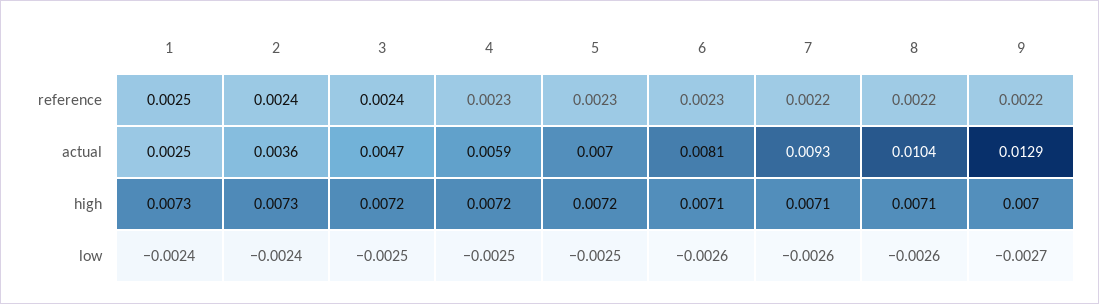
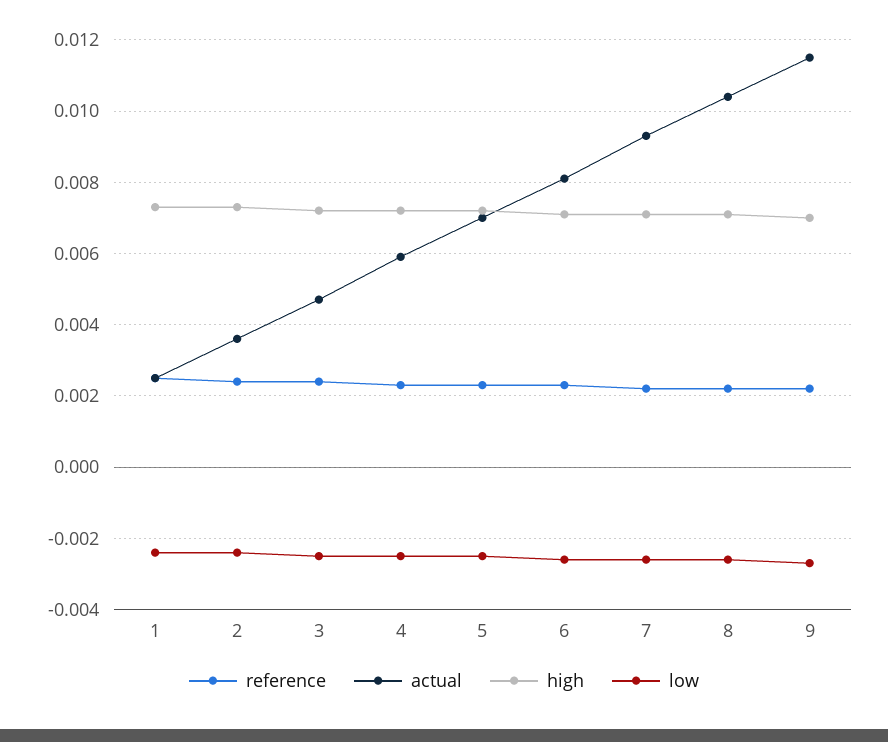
  {
    "reference": {
      "1": 0.0025,
      "2": 0.0024,
      "3": 0.0024,
      "4": 0.0023,
      "5": 0.0023,
      "6": 0.0023,
      "7": 0.0022,
      "8": 0.0022,
      "9": 0.0022
    },
    "actual": {
      "1": 0.0025,
      "2": 0.0036,
      "3": 0.0047,
      "4": 0.0059,
      "5": 0.007,
      "6": 0.0081,
      "7": 0.0093,
      "8": 0.0104,
-     "9": 0.0129
+     "9": 0.0115
    },
    "high": {
      "1": 0.0073,
      "2": 0.0073,
      "3": 0.0072,
      "4": 0.0072,
      "5": 0.0072,
      "6": 0.0071,
      "7": 0.0071,
      "8": 0.0071,
      "9": 0.007
    },
    "low": {
      "1": -0.0024,
      "2": -0.0024,
      "3": -0.0025,
      "4": -0.0025,
      "5": -0.0025,
      "6": -0.0026,
      "7": -0.0026,
      "8": -0.0026,
      "9": -0.0027
    }
  }

